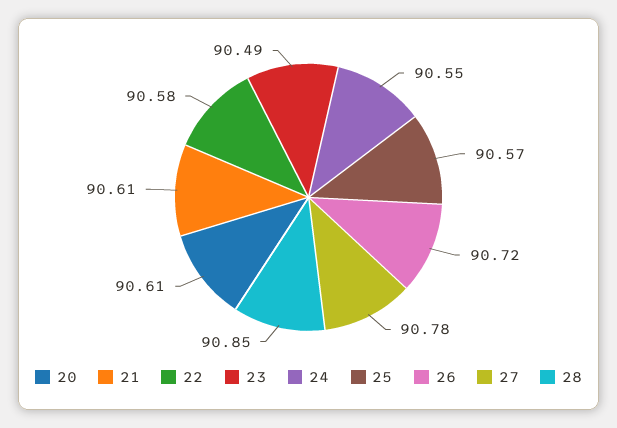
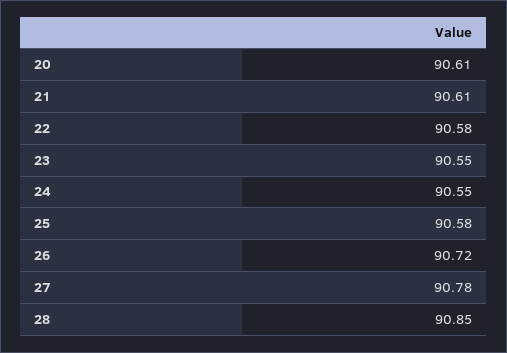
  {
    "20": 90.61,
    "21": 90.61,
    "22": 90.58,
-   "23": 90.49,
+   "23": 90.55,
    "24": 90.55,
-   "25": 90.57,
+   "25": 90.58,
    "26": 90.72,
    "27": 90.78,
    "28": 90.85
  }

